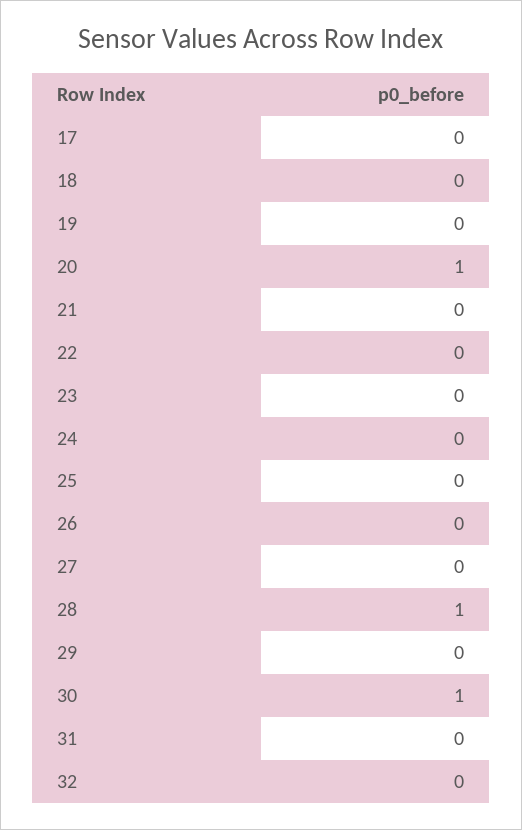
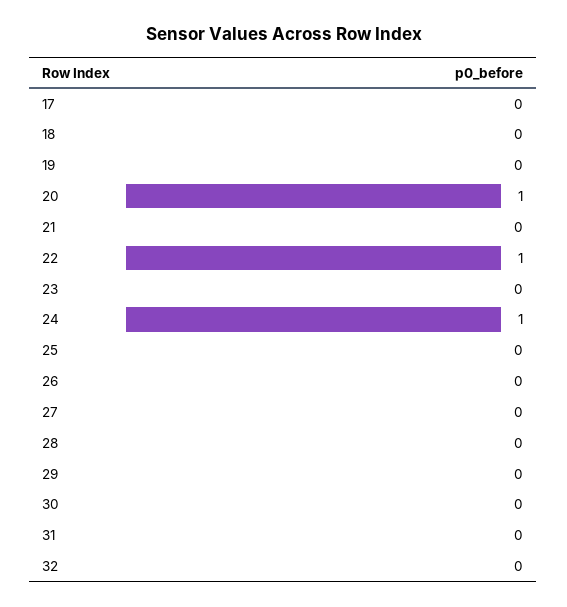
  {
    "17": 0,
    "18": 0,
    "19": 0,
    "20": 1,
    "21": 0,
-   "22": 0,
+   "22": 1,
    "23": 0,
-   "24": 0,
+   "24": 1,
    "25": 0,
    "26": 0,
    "27": 0,
-   "28": 1,
+   "28": 0,
    "29": 0,
-   "30": 1,
+   "30": 0,
    "31": 0,
    "32": 0
  }

